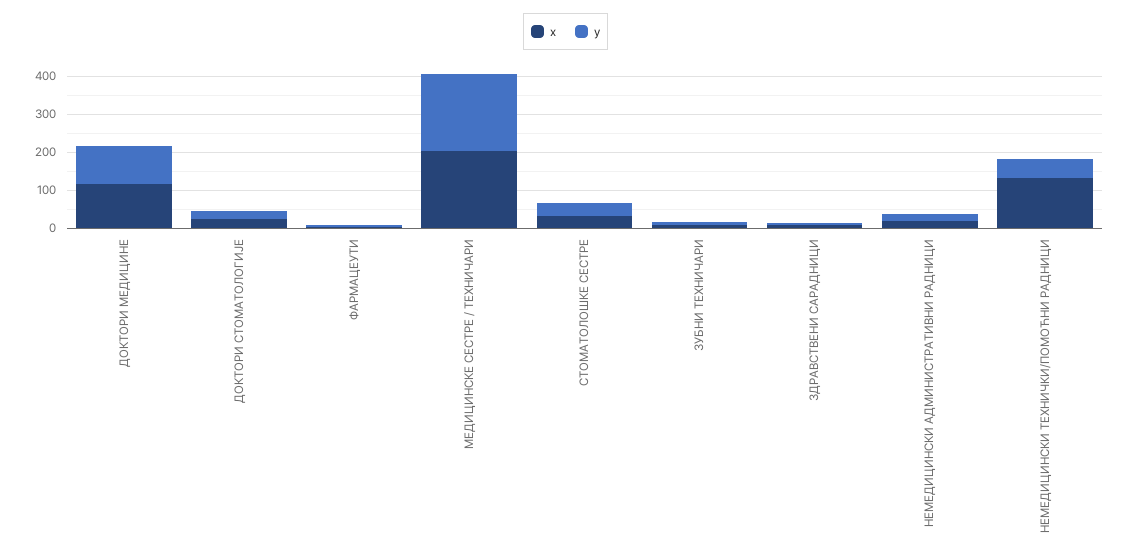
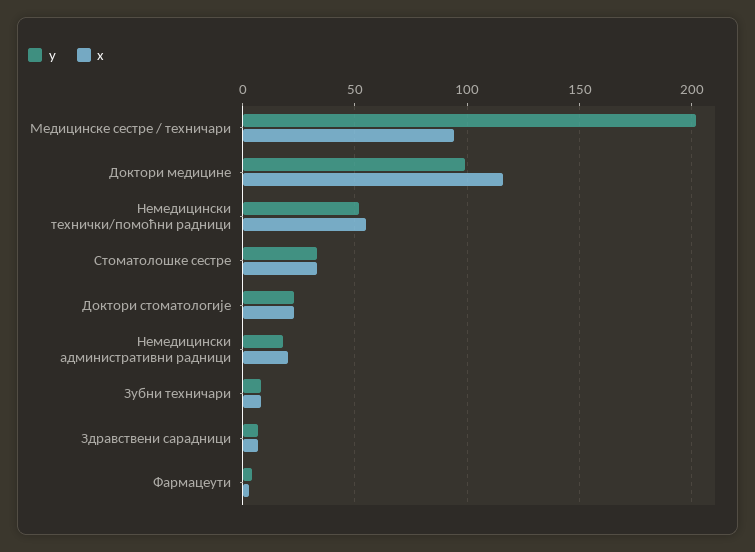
  {
    "x": {
      "ДОКТОРИ МЕДИЦИНЕ": 115,
      "ДОКТОРИ СТОМАТОЛОГИЈЕ": 25,
      "ФАРМАЦЕУТИ": 5,
-     "МЕДИЦИНСКЕ СЕСТРЕ / ТЕХНИЧАРИ": 200,
+     "МЕДИЦИНСКЕ СЕСТРЕ / ТЕХНИЧАРИ": 95,
      "СТОМАТОЛОШКЕ СЕСТРЕ": 35,
      "ЗУБНИ ТЕХНИЧАРИ": 10,
      "ЗДРАВСТВЕНИ САРАДНИЦИ": 5,
      "НЕМЕДИЦИНСКИ АДМИНИСТРАТИВНИ РАДНИЦИ": 20,
-     "НЕМЕДИЦИНСКИ ТЕХНИЧКИ/ПОМОЋНИ РАДНИЦИ": 125
+     "НЕМЕДИЦИНСКИ ТЕХНИЧКИ/ПОМОЋНИ РАДНИЦИ": 55
    },
    "y": {
      "ДОКТОРИ МЕДИЦИНЕ": 100,
      "ДОКТОРИ СТОМАТОЛОГИЈЕ": 25,
      "ФАРМАЦЕУТИ": 5,
      "МЕДИЦИНСКЕ СЕСТРЕ / ТЕХНИЧАРИ": 200,
      "СТОМАТОЛОШКЕ СЕСТРЕ": 35,
      "ЗУБНИ ТЕХНИЧАРИ": 10,
      "ЗДРАВСТВЕНИ САРАДНИЦИ": 5,
      "НЕМЕДИЦИНСКИ АДМИНИСТРАТИВНИ РАДНИЦИ": 20,
      "НЕМЕДИЦИНСКИ ТЕХНИЧКИ/ПОМОЋНИ РАДНИЦИ": 50
    }
  }

